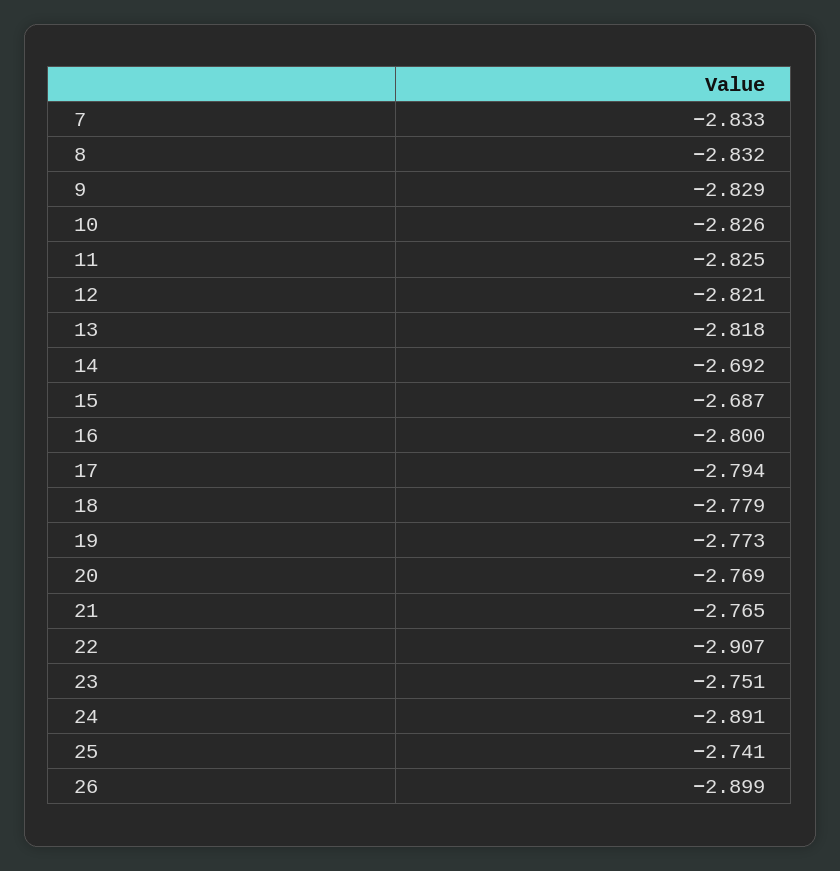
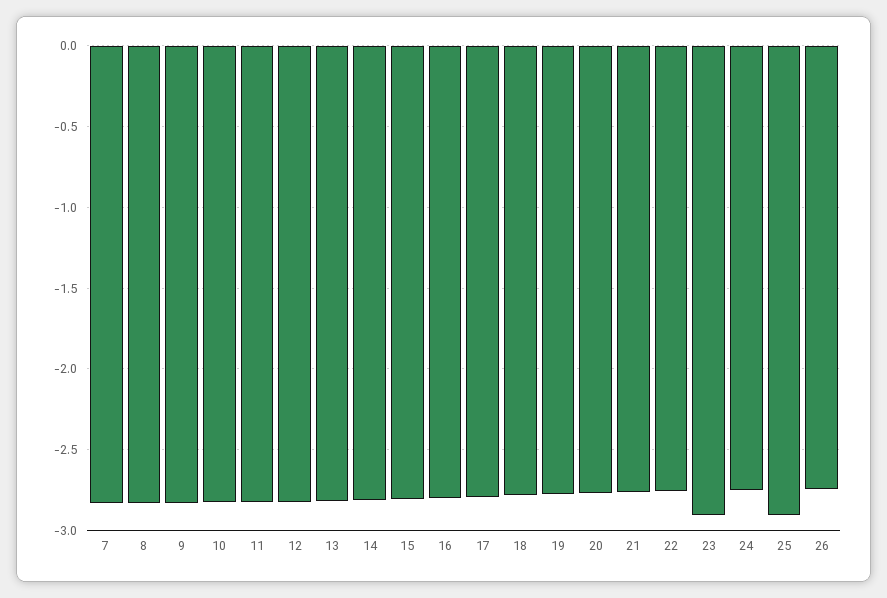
  {
    "7": -2.833,
    "8": -2.832,
    "9": -2.829,
    "10": -2.826,
    "11": -2.825,
    "12": -2.821,
    "13": -2.818,
-   "14": -2.692,
+   "14": -2.8,
-   "15": -2.687,
+   "15": -2.8,
    "16": -2.8,
    "17": -2.794,
    "18": -2.779,
    "19": -2.773,
    "20": -2.769,
    "21": -2.765,
-   "22": -2.907,
+   "22": -2.75,
-   "23": -2.751,
+   "23": -2.9,
-   "24": -2.891,
+   "24": -2.75,
-   "25": -2.741,
+   "25": -2.9,
-   "26": -2.899
+   "26": -2.75
  }

